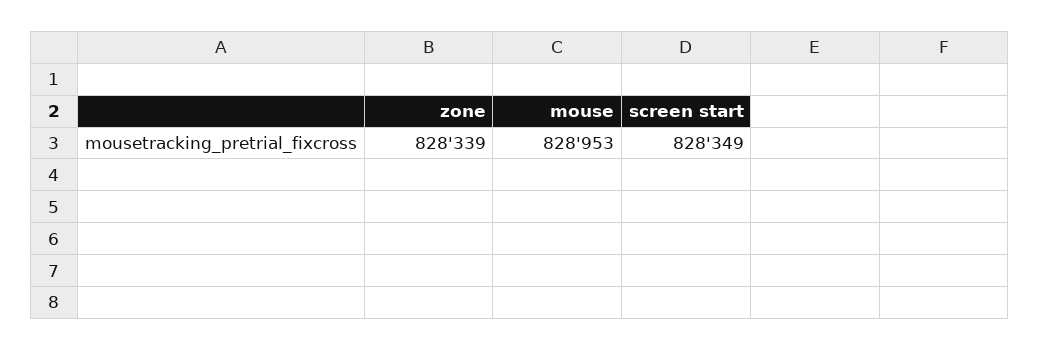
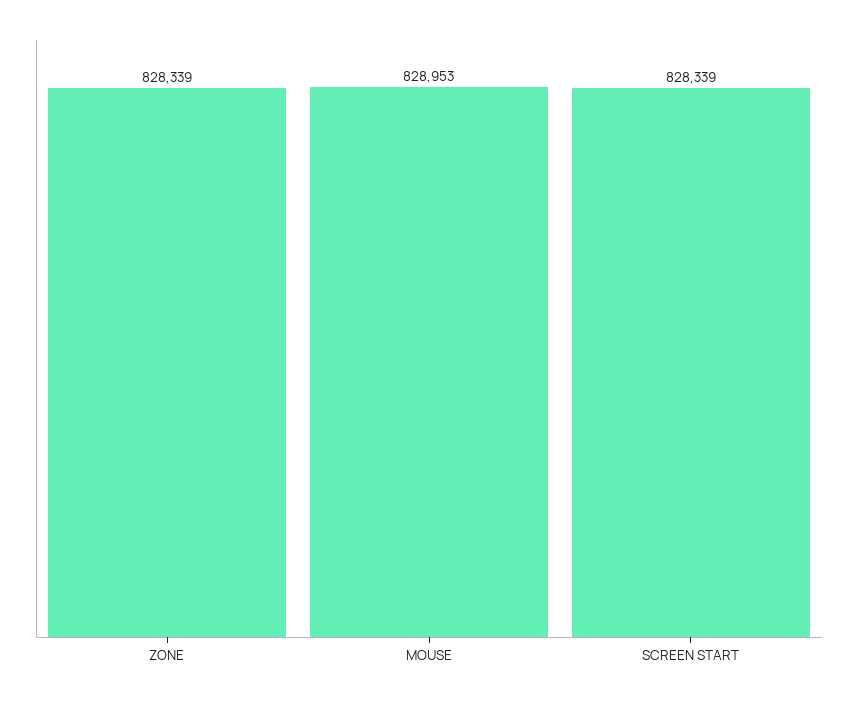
  {
    "zone": 828339,
    "mouse": 828953,
-   "screen start": 828349
+   "screen start": 828339
  }

